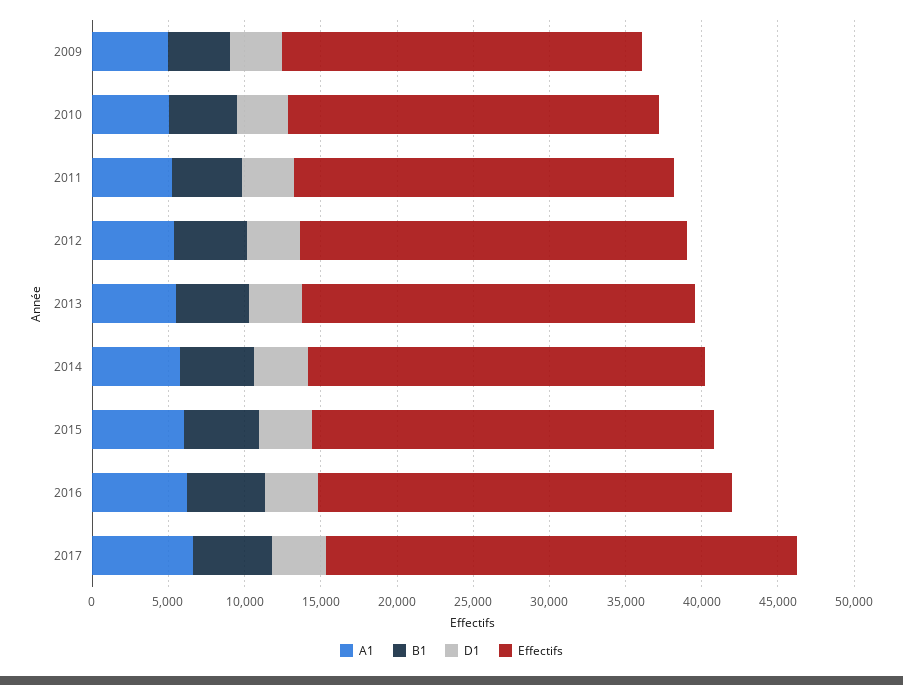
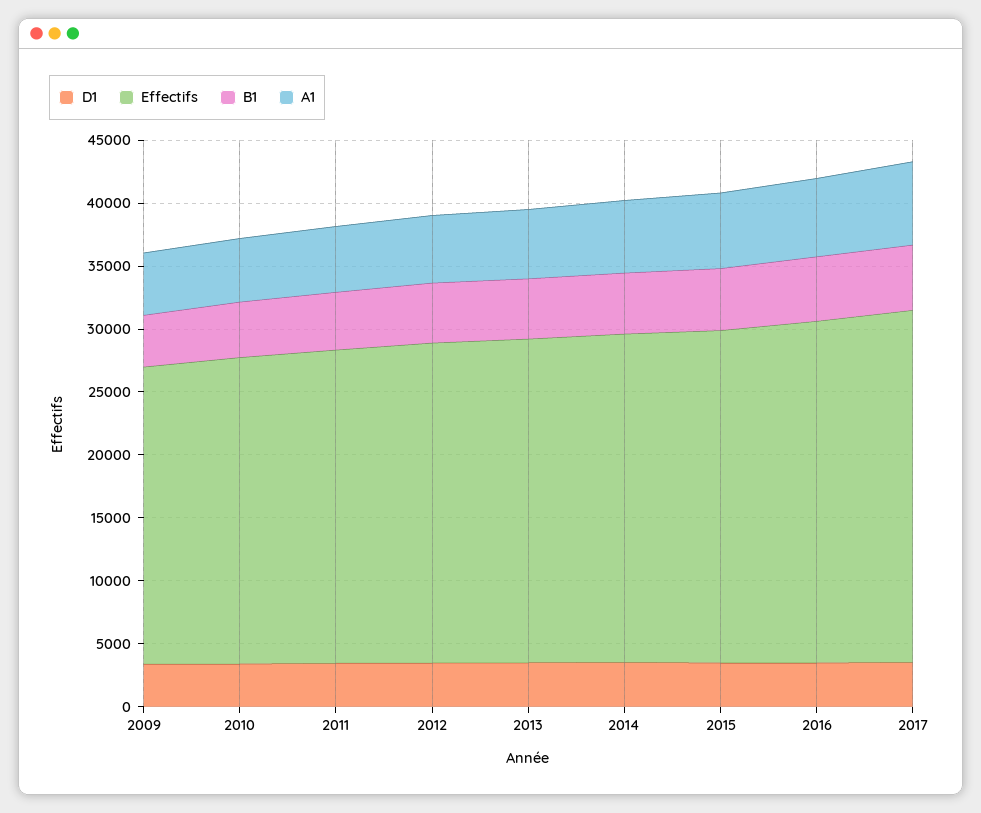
  {
    "A1": {
      "2009": 5000,
      "2010": 5000,
      "2011": 5000,
      "2012": 5000,
      "2013": 6000,
      "2014": 6000,
      "2015": 6000,
      "2016": 6000,
      "2017": 7000
    },
    "B1": {
      "2009": 4000,
      "2010": 4000,
      "2011": 5000,
      "2012": 5000,
      "2013": 5000,
      "2014": 5000,
      "2015": 5000,
      "2016": 5000,
      "2017": 5000
    },
    "D1": {
      "2009": 3000,
      "2010": 3000,
      "2011": 3000,
      "2012": 3000,
      "2013": 3000,
      "2014": 4000,
      "2015": 3000,
      "2016": 3000,
      "2017": 4000
    },
    "Effectifs": {
      "2009": 24000,
      "2010": 24000,
      "2011": 25000,
      "2012": 25000,
      "2013": 26000,
      "2014": 26000,
      "2015": 26000,
      "2016": 27000,
-     "2017": 31000
+     "2017": 28000
    }
  }

